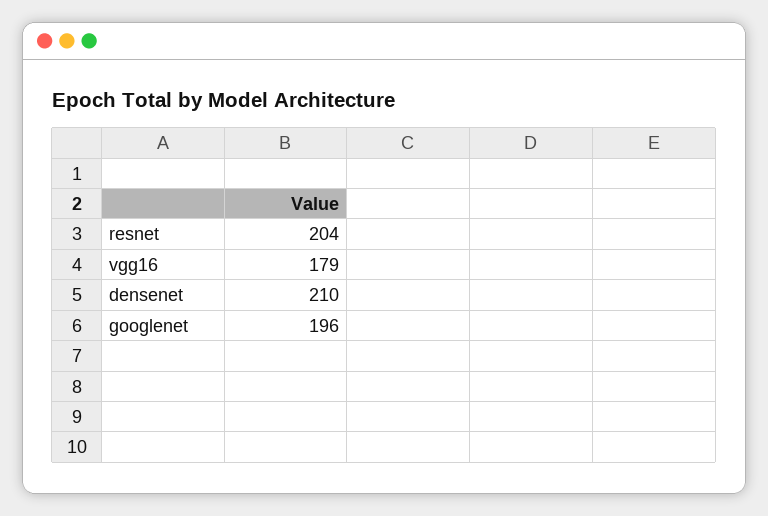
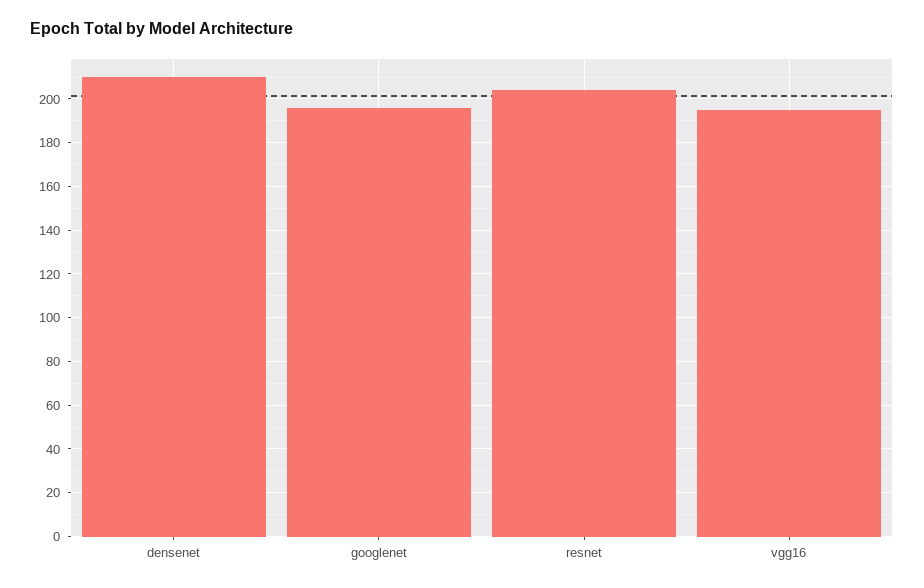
  {
    "resnet": 204,
-   "vgg16": 179,
+   "vgg16": 195,
    "densenet": 210,
    "googlenet": 196
  }

